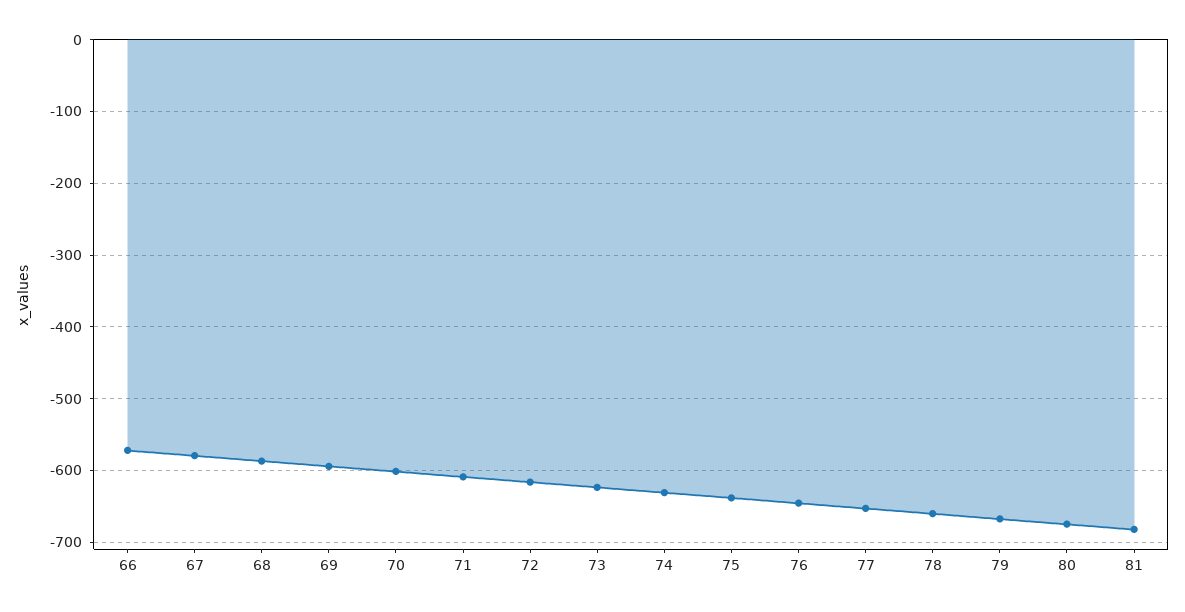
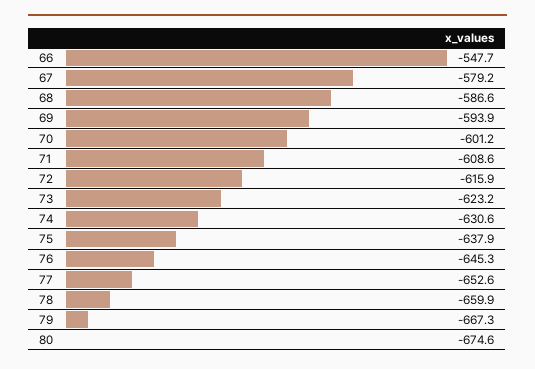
  {
-   "66": -570,
+   "66": -547.7,
    "67": -579.2,
    "68": -586.6,
    "69": -593.9,
    "70": -601.2,
    "71": -608.6,
    "72": -615.9,
    "73": -623.2,
    "74": -630.6,
    "75": -637.9,
    "76": -645.3,
    "77": -652.6,
    "78": -659.9,
    "79": -667.3,
-   "80": -674.6,
+   "80": -674.6
-   "81": -680
  }

